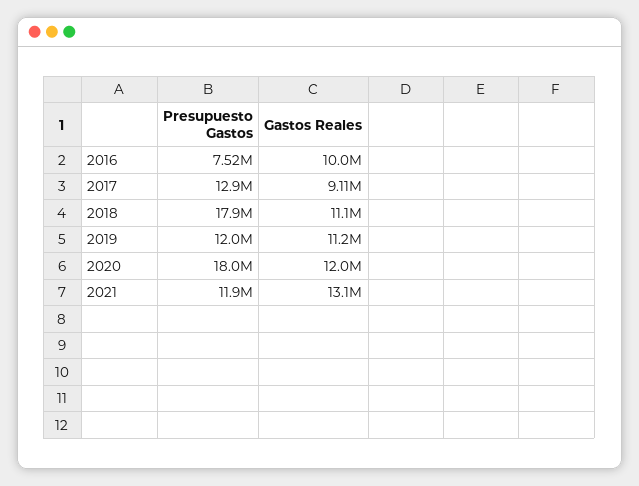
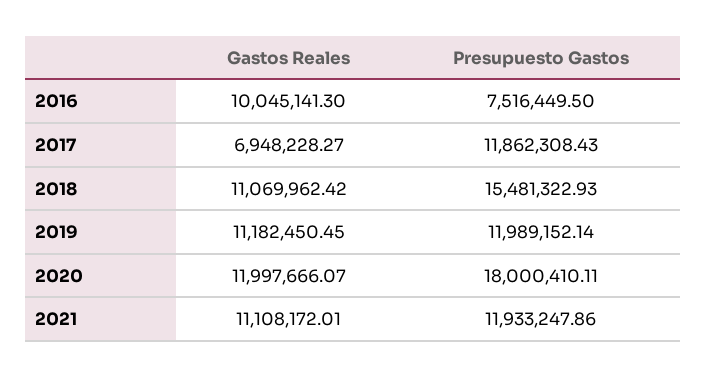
  {
    "Presupuesto Gastos": {
      "2016": 7516449.5,
-     "2017": 12900000,
+     "2017": 11862308.43,
-     "2018": 17900000,
+     "2018": 15481322.93,
      "2019": 11989152.14,
      "2020": 18000410.11,
      "2021": 11933247.86
    },
    "Gastos Reales": {
      "2016": 10045141.3,
-     "2017": 9110000,
+     "2017": 6948228.27,
      "2018": 11069962.42,
      "2019": 11182450.45,
      "2020": 11997666.07,
-     "2021": 13100000
+     "2021": 11108172.01
    }
  }

